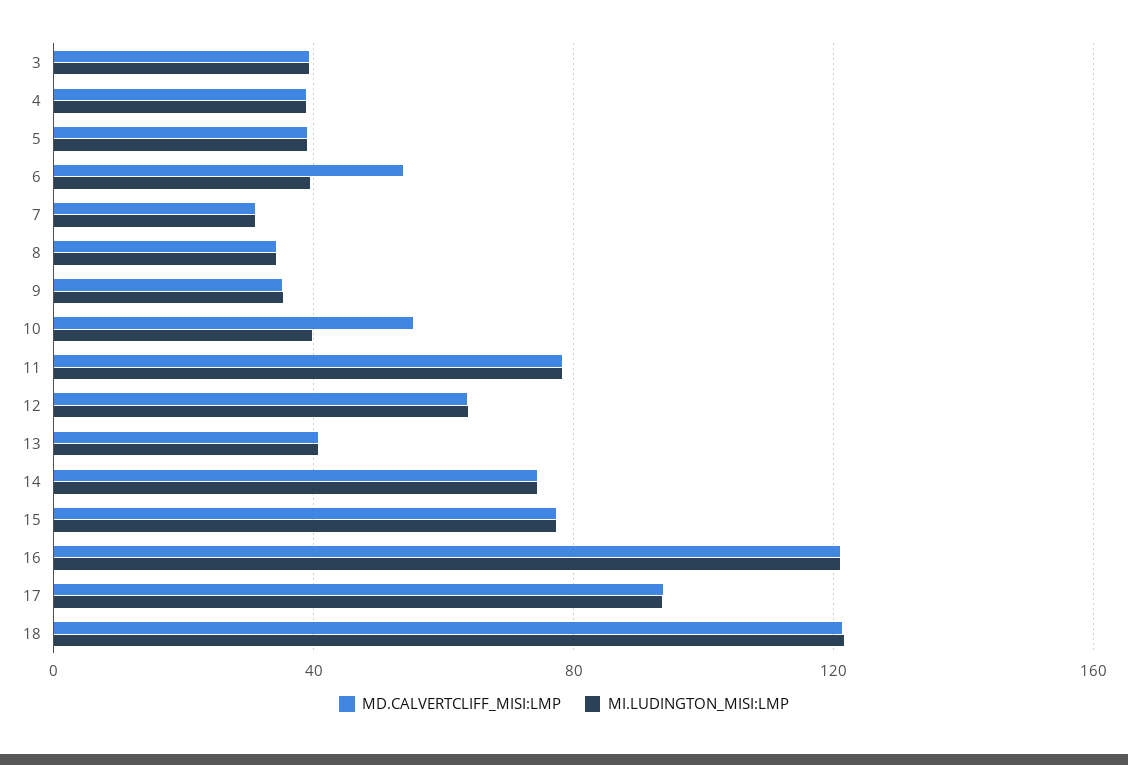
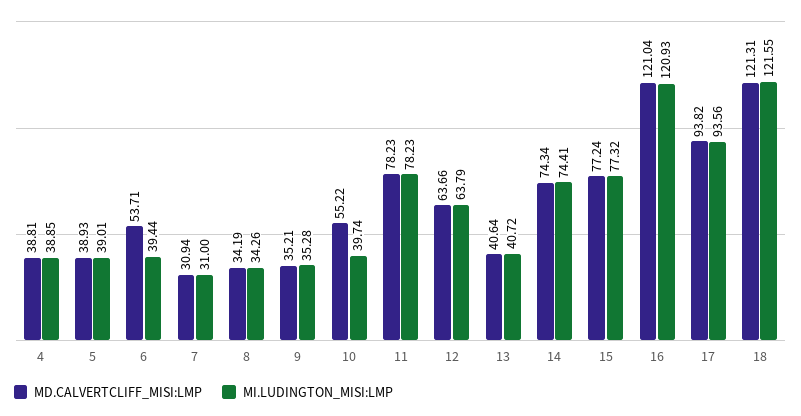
  {
    "MD.CALVERTCLIFF_MISI:LMP": {
-     "3": 40,
      "4": 38.81,
      "5": 38.93,
      "6": 53.71,
      "7": 30.94,
      "8": 34.19,
      "9": 35.21,
      "10": 55.22,
      "11": 78.23,
      "12": 63.66,
      "13": 40.64,
      "14": 74.34,
      "15": 77.24,
      "16": 121.04,
      "17": 93.82,
      "18": 121.31
    },
    "MI.LUDINGTON_MISI:LMP": {
-     "3": 40,
      "4": 38.85,
      "5": 39.01,
      "6": 39.44,
      "7": 31,
      "8": 34.26,
      "9": 35.28,
      "10": 39.74,
      "11": 78.23,
      "12": 63.79,
      "13": 40.72,
      "14": 74.41,
      "15": 77.32,
      "16": 120.93,
      "17": 93.56,
      "18": 121.55
    }
  }

